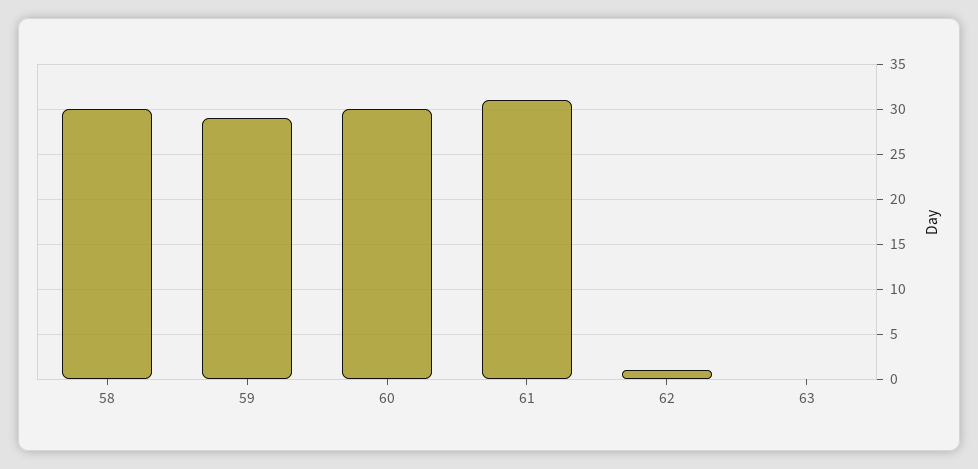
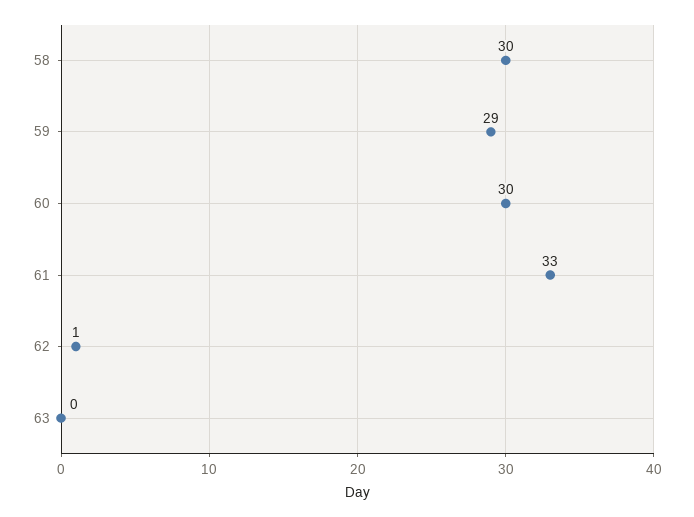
  {
    "58": 30,
    "59": 29,
    "60": 30,
-   "61": 31,
+   "61": 33,
    "62": 1,
    "63": 0
  }

